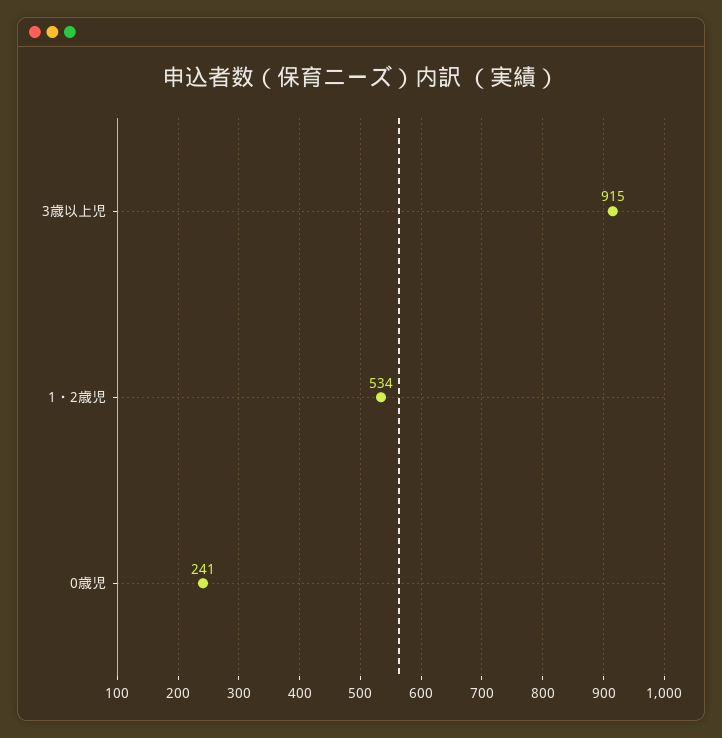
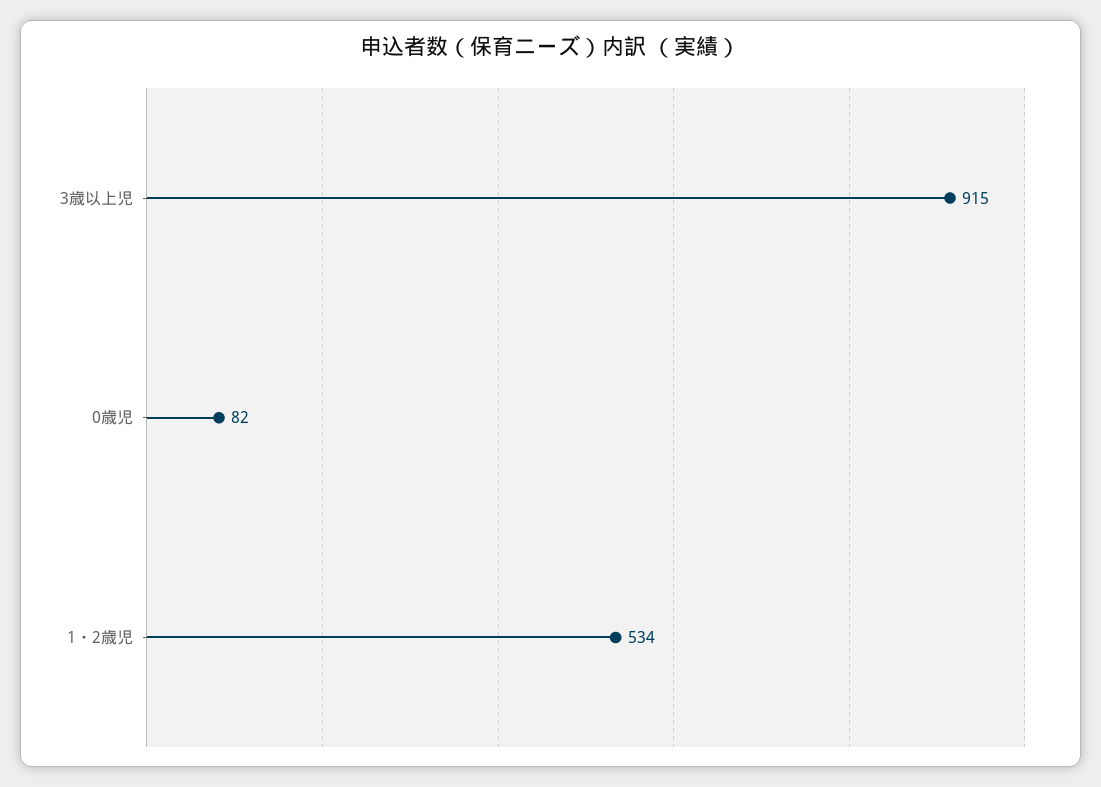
  {
    "3歳以上児": 915,
    "1・2歳児": 534,
-   "0歳児": 241
+   "0歳児": 82
  }

